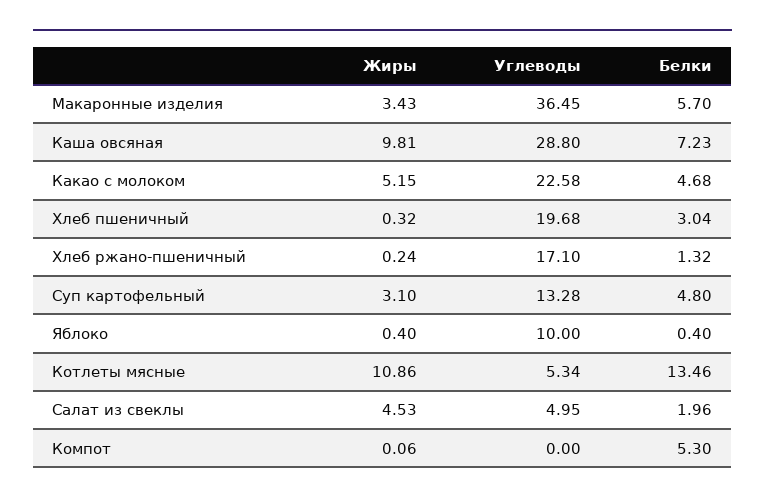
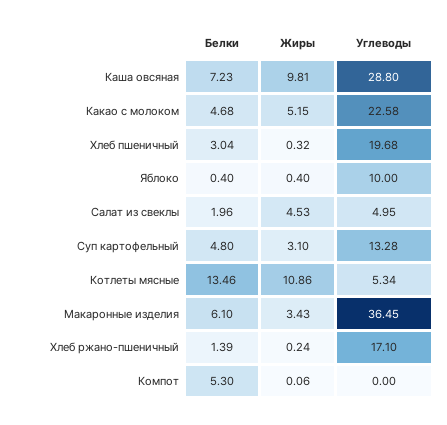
  {
    "Жиры": {
      "Макаронные изделия": 3.43,
      "Каша овсяная": 9.81,
      "Какао с молоком": 5.15,
      "Хлеб пшеничный": 0.32,
      "Хлеб ржано-пшеничный": 0.24,
      "Суп картофельный": 3.1,
      "Яблоко": 0.4,
      "Котлеты мясные": 10.86,
      "Салат из свеклы": 4.53,
      "Компот": 0.06
    },
    "Углеводы": {
      "Макаронные изделия": 36.45,
      "Каша овсяная": 28.8,
      "Какао с молоком": 22.58,
      "Хлеб пшеничный": 19.68,
      "Хлеб ржано-пшеничный": 17.1,
      "Суп картофельный": 13.28,
      "Яблоко": 10,
      "Котлеты мясные": 5.34,
      "Салат из свеклы": 4.95,
      "Компот": 0
    },
    "Белки": {
-     "Макаронные изделия": 5.7,
+     "Макаронные изделия": 6.1,
      "Каша овсяная": 7.23,
      "Какао с молоком": 4.68,
      "Хлеб пшеничный": 3.04,
-     "Хлеб ржано-пшеничный": 1.32,
+     "Хлеб ржано-пшеничный": 1.39,
      "Суп картофельный": 4.8,
      "Яблоко": 0.4,
      "Котлеты мясные": 13.46,
      "Салат из свеклы": 1.96,
      "Компот": 5.3
    }
  }

